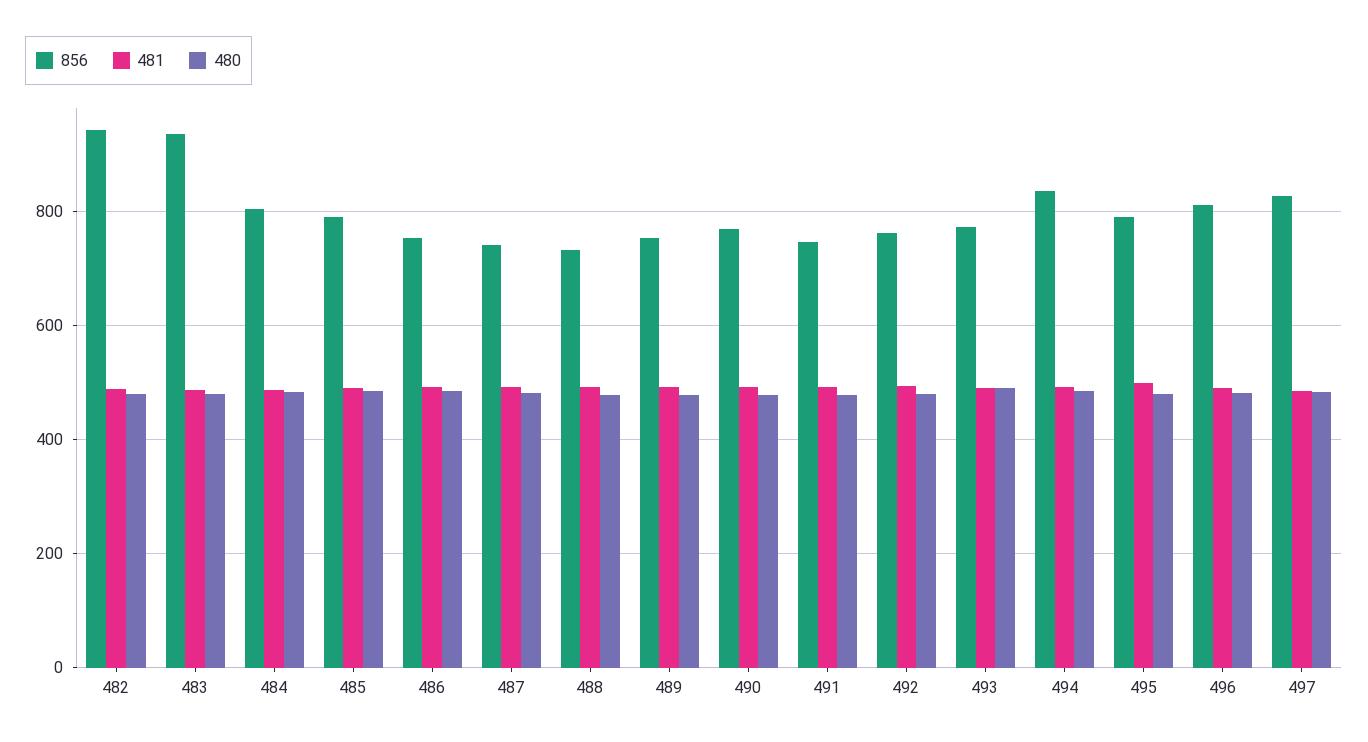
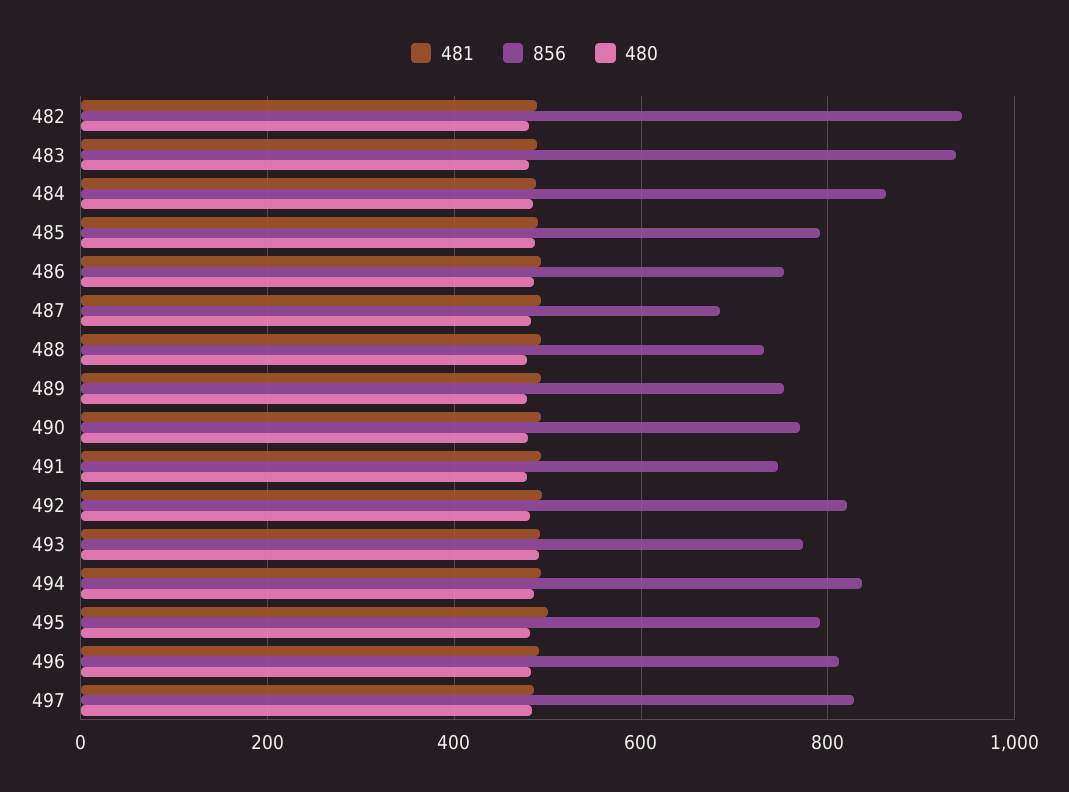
  {
    "856": {
      "482": 940,
      "483": 940,
-     "484": 800,
+     "484": 860,
      "485": 800,
      "486": 760,
-     "487": 740,
+     "487": 680,
      "488": 740,
      "489": 760,
      "490": 780,
      "491": 740,
-     "492": 760,
+     "492": 820,
      "493": 780,
      "494": 840,
      "495": 800,
      "496": 820,
      "497": 820
    },
    "481": {
      "482": 480,
      "483": 480,
      "484": 480,
      "485": 480,
      "486": 500,
      "487": 500,
      "488": 500,
      "489": 500,
      "490": 500,
      "491": 500,
      "492": 500,
      "493": 500,
      "494": 500,
      "495": 500,
      "496": 500,
      "497": 480
    },
    "480": {
      "482": 480,
      "483": 480,
      "484": 480,
      "485": 480,
      "486": 480,
      "487": 480,
      "488": 480,
      "489": 480,
      "490": 480,
      "491": 480,
      "492": 480,
      "493": 500,
      "494": 480,
      "495": 480,
      "496": 480,
      "497": 480
    }
  }

